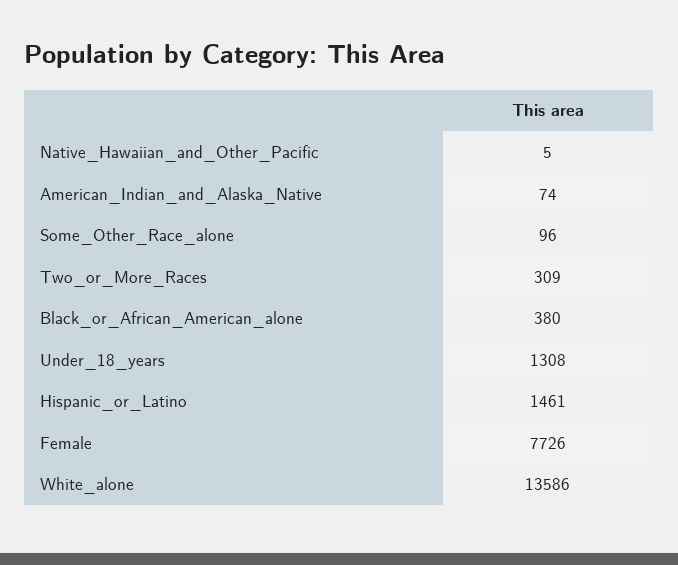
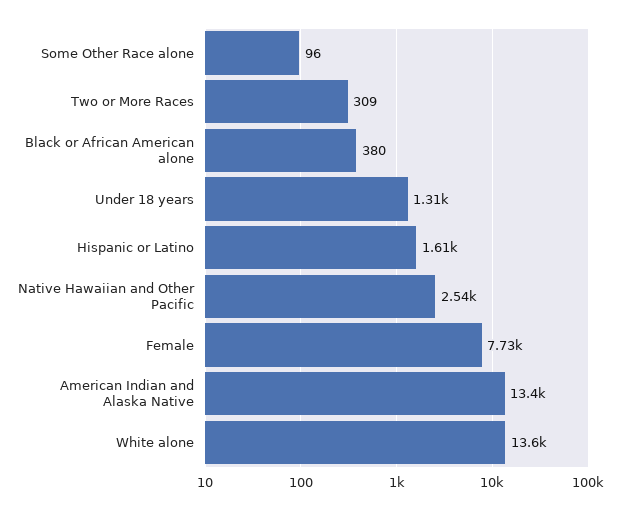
  {
-   "Native_Hawaiian_and_Other_Pacific": 5,
+   "Native_Hawaiian_and_Other_Pacific": 2540,
-   "American_Indian_and_Alaska_Native": 74,
+   "American_Indian_and_Alaska_Native": 13400,
    "Some_Other_Race_alone": 96,
    "Two_or_More_Races": 309,
    "Black_or_African_American_alone": 380,
    "Under_18_years": 1308,
-   "Hispanic_or_Latino": 1461,
+   "Hispanic_or_Latino": 1610,
    "Female": 7726,
    "White_alone": 13586
  }

